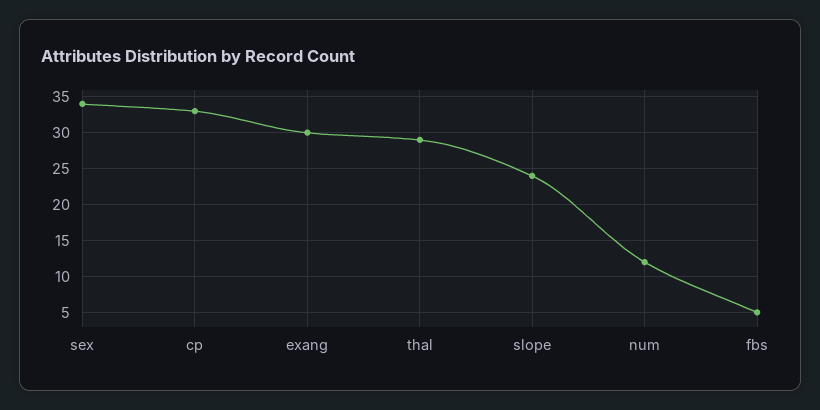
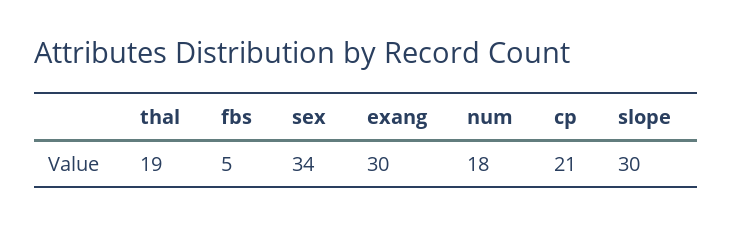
  {
    "sex": 34,
-   "cp": 33,
+   "cp": 21,
    "exang": 30,
-   "thal": 29,
+   "thal": 19,
-   "slope": 24,
+   "slope": 30,
-   "num": 12,
+   "num": 18,
    "fbs": 5
  }

